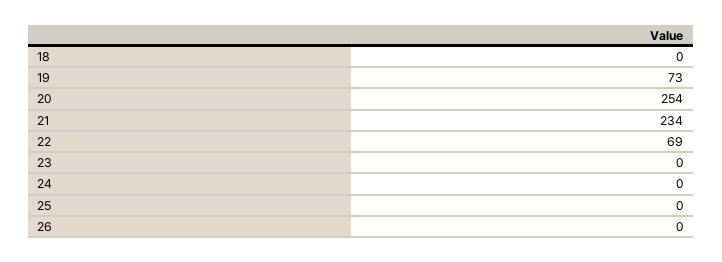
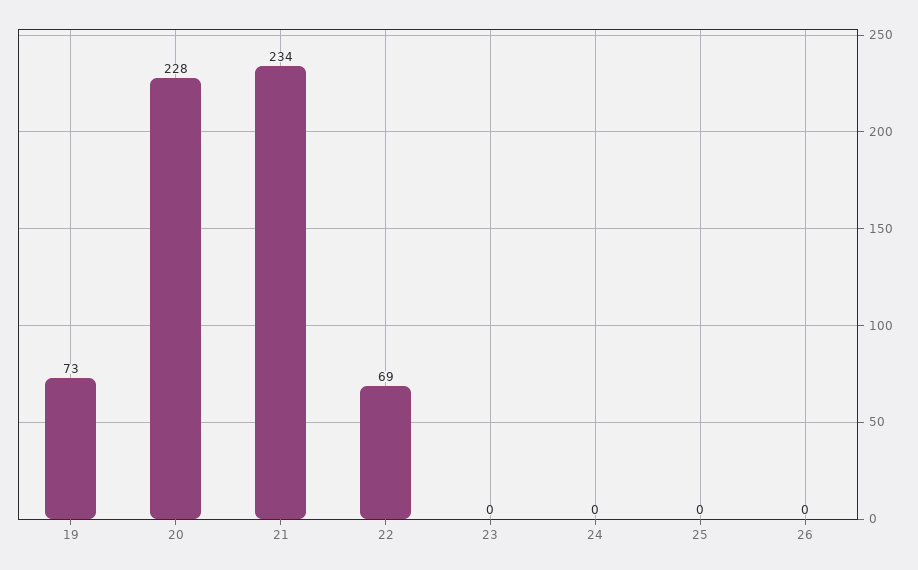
  {
-   "18": 0,
    "19": 73,
-   "20": 254,
+   "20": 228,
    "21": 234,
    "22": 69,
    "23": 0,
    "24": 0,
    "25": 0,
    "26": 0
  }

